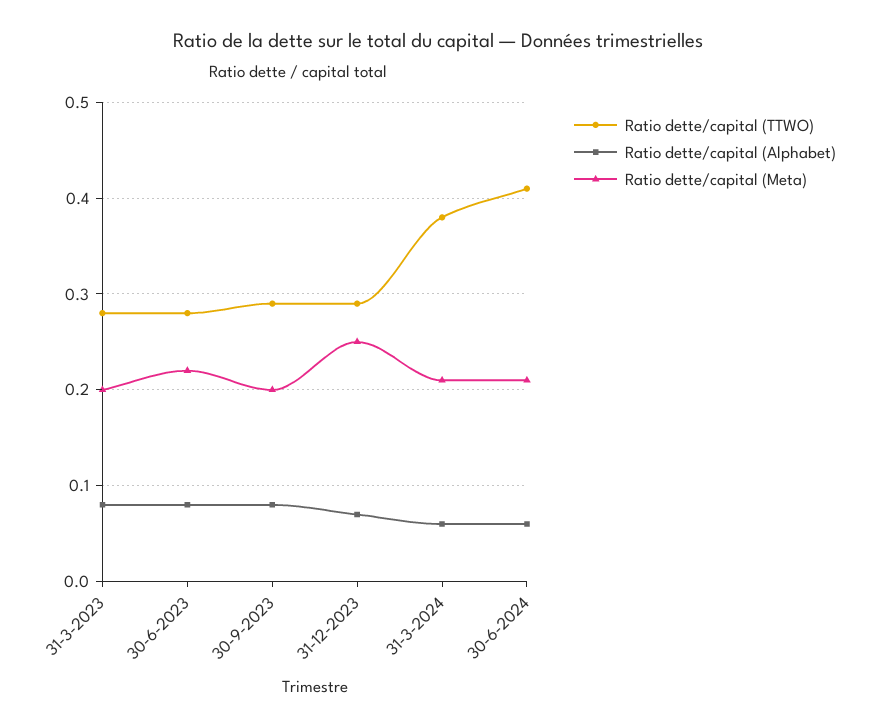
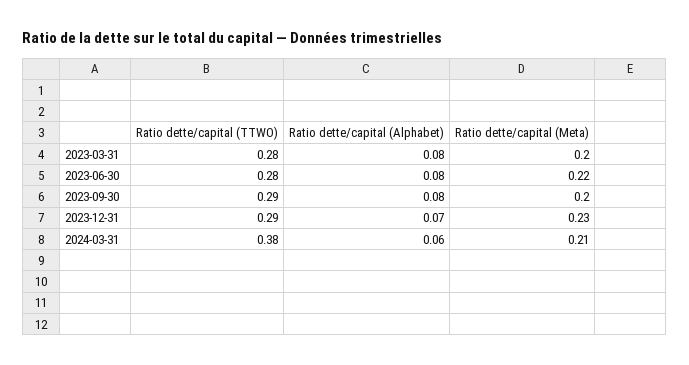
  {
    "Ratio dette/capital (TTWO)": {
      "31-3-2023": 0.28,
      "30-6-2023": 0.28,
      "30-9-2023": 0.29,
      "31-12-2023": 0.29,
-     "31-3-2024": 0.38,
+     "31-3-2024": 0.38
-     "30-6-2024": 0.41
    },
    "Ratio dette/capital (Alphabet)": {
      "31-3-2023": 0.08,
      "30-6-2023": 0.08,
      "30-9-2023": 0.08,
      "31-12-2023": 0.07,
-     "31-3-2024": 0.06,
+     "31-3-2024": 0.06
-     "30-6-2024": 0.06
    },
    "Ratio dette/capital (Meta)": {
      "31-3-2023": 0.2,
      "30-6-2023": 0.22,
      "30-9-2023": 0.2,
-     "31-12-2023": 0.25,
+     "31-12-2023": 0.23,
-     "31-3-2024": 0.21,
+     "31-3-2024": 0.21
-     "30-6-2024": 0.21
    }
  }

